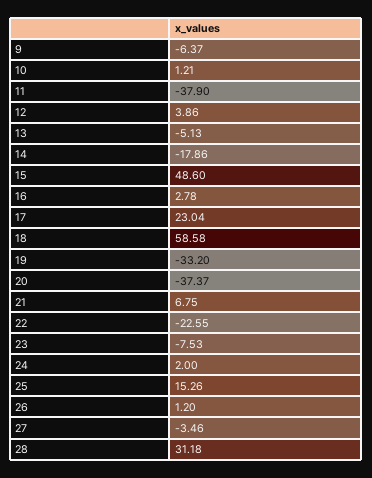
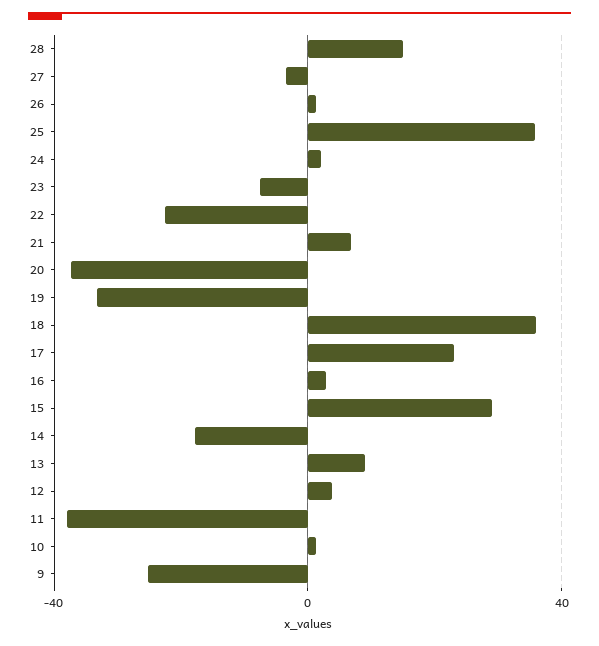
  {
-   "9": -6.37,
+   "9": -25,
    "10": 1.21,
    "11": -37.9,
    "12": 3.86,
-   "13": -5.13,
+   "13": 10,
    "14": -17.86,
-   "15": 48.6,
+   "15": 30,
    "16": 2.78,
    "17": 23.04,
-   "18": 58.58,
+   "18": 35,
    "19": -33.2,
    "20": -37.37,
    "21": 6.75,
    "22": -22.55,
    "23": -7.53,
    "24": 2,
-   "25": 15.26,
+   "25": 35,
    "26": 1.2,
    "27": -3.46,
-   "28": 31.18
+   "28": 15
  }

